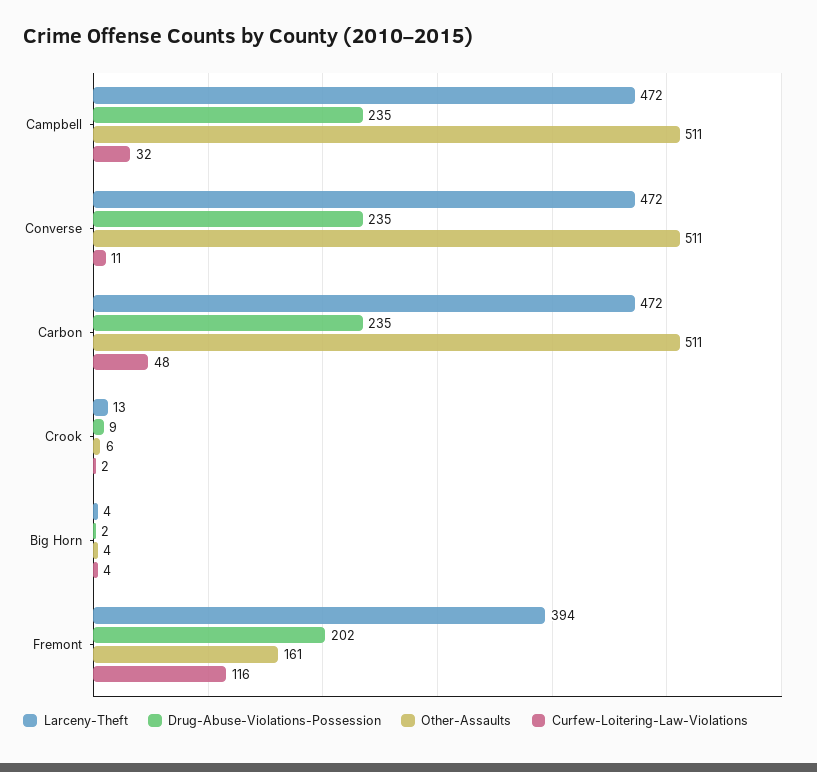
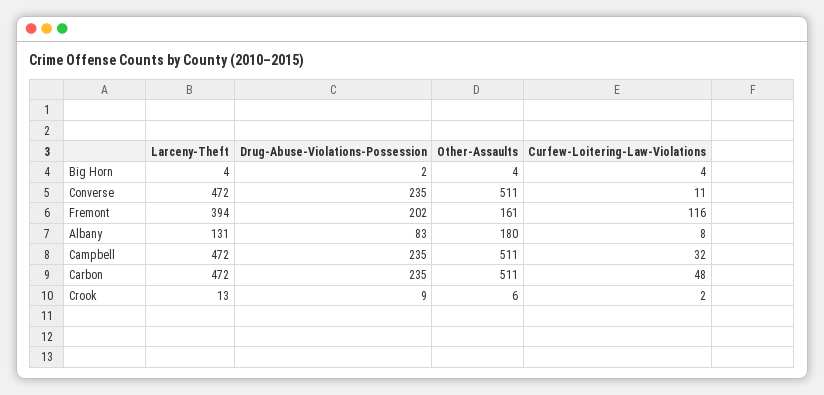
  {
    "Larceny-Theft": {
      "Campbell": 472,
      "Converse": 472,
      "Carbon": 472,
      "Crook": 13,
      "Big Horn": 4,
-     "Fremont": 394
+     "Fremont": 394,
+     "Albany": 131
    },
    "Drug-Abuse-Violations-Possession": {
      "Campbell": 235,
      "Converse": 235,
      "Carbon": 235,
      "Crook": 9,
      "Big Horn": 2,
-     "Fremont": 202
+     "Fremont": 202,
+     "Albany": 83
    },
    "Other-Assaults": {
      "Campbell": 511,
      "Converse": 511,
      "Carbon": 511,
      "Crook": 6,
      "Big Horn": 4,
-     "Fremont": 161
+     "Fremont": 161,
+     "Albany": 180
    },
    "Curfew-Loitering-Law-Violations": {
      "Campbell": 32,
      "Converse": 11,
      "Carbon": 48,
      "Crook": 2,
      "Big Horn": 4,
-     "Fremont": 116
+     "Fremont": 116,
+     "Albany": 8
    }
  }

